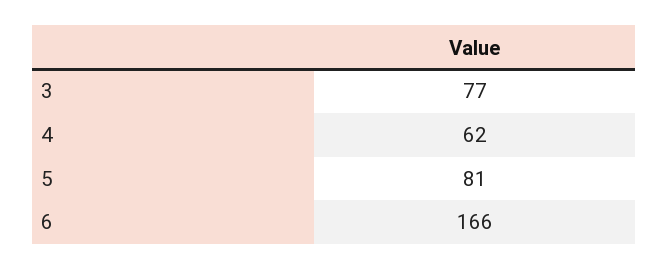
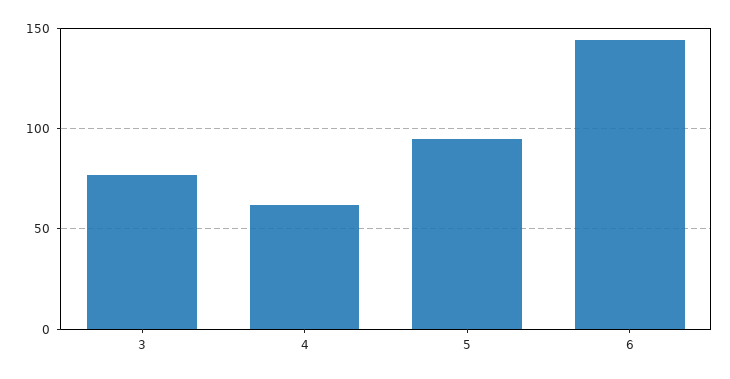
  {
    "3": 77,
    "4": 62,
-   "5": 81,
+   "5": 95,
-   "6": 166
+   "6": 145
  }

